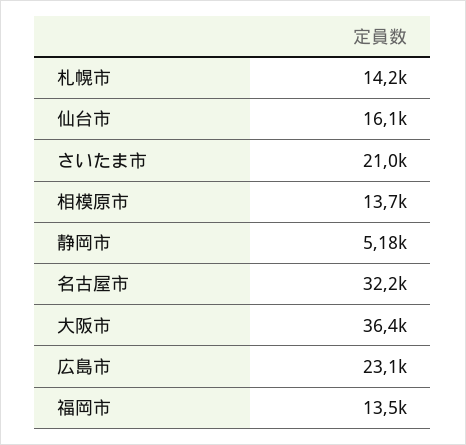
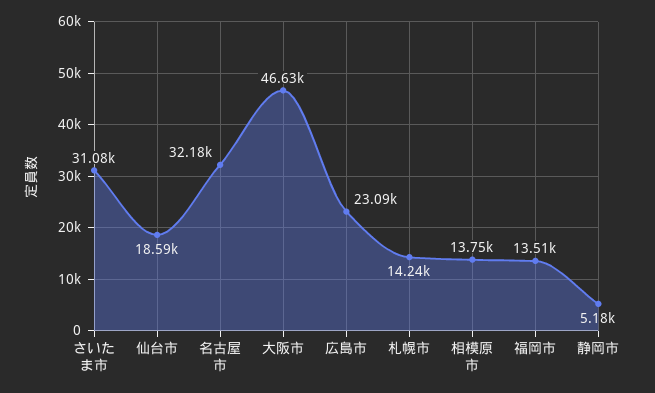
  {
    "札幌市": 14240,
-   "仙台市": 16100,
+   "仙台市": 18590,
-   "さいたま市": 21000,
+   "さいたま市": 31080,
    "相模原市": 13750,
    "静岡市": 5180,
    "名古屋市": 32180,
-   "大阪市": 36400,
+   "大阪市": 46630,
    "広島市": 23090,
    "福岡市": 13510
  }

